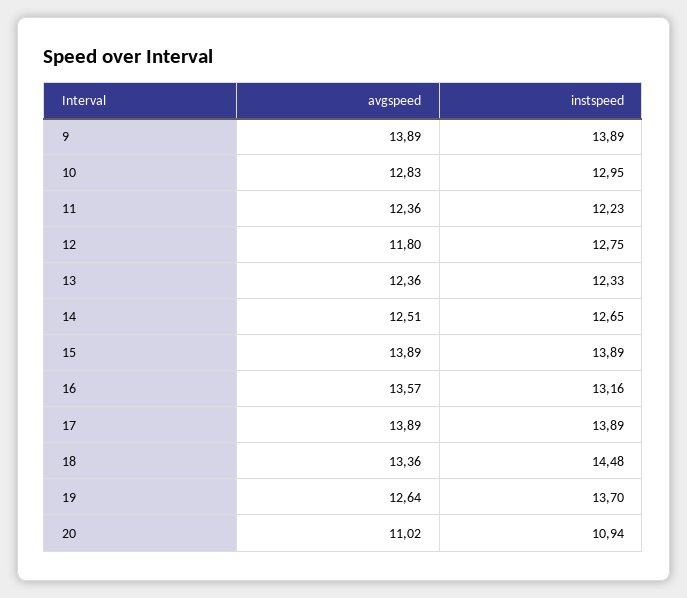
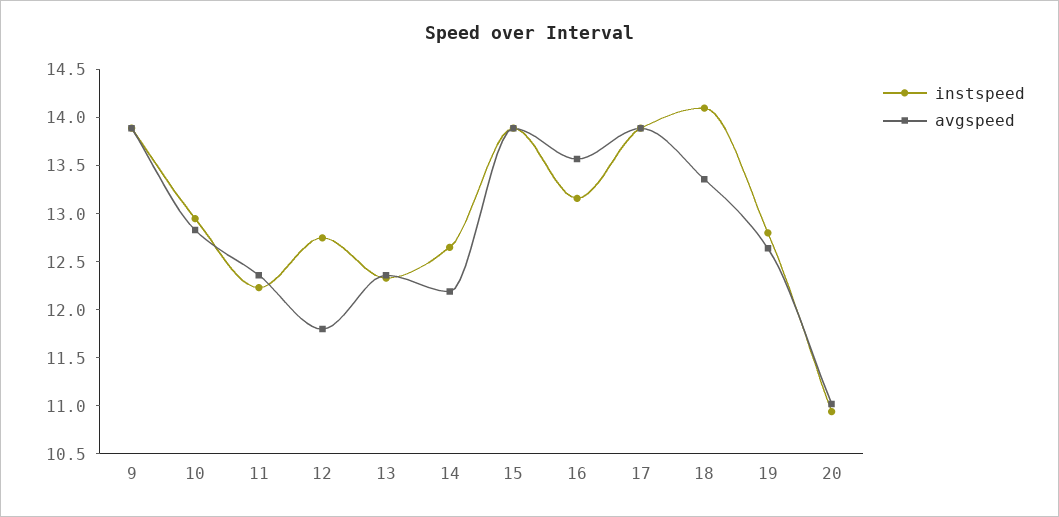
  {
    "avgspeed": {
      "9": 13.89,
      "10": 12.83,
      "11": 12.36,
      "12": 11.8,
      "13": 12.36,
-     "14": 12.51,
+     "14": 12.2,
      "15": 13.89,
      "16": 13.57,
      "17": 13.89,
      "18": 13.36,
      "19": 12.64,
      "20": 11.02
    },
    "instspeed": {
      "9": 13.89,
      "10": 12.95,
      "11": 12.23,
      "12": 12.75,
      "13": 12.33,
      "14": 12.65,
      "15": 13.89,
      "16": 13.16,
      "17": 13.89,
-     "18": 14.48,
+     "18": 14.1,
-     "19": 13.7,
+     "19": 12.8,
      "20": 10.94
    }
  }

